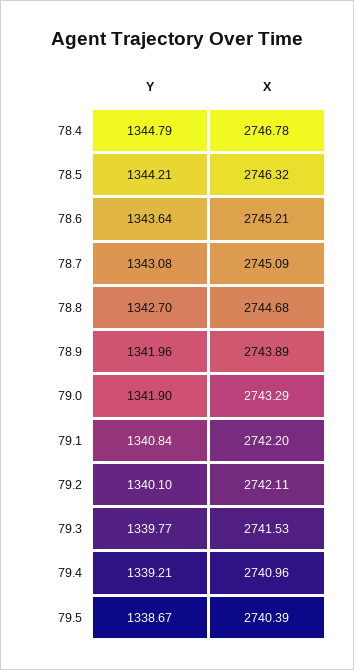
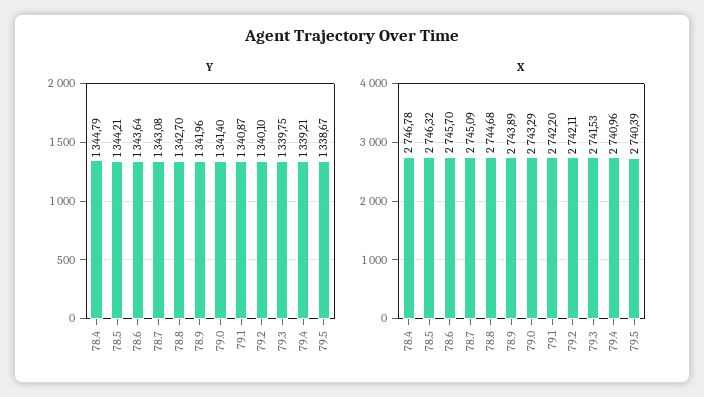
  {
    "Y": {
      "78.4": 1344.79,
      "78.5": 1344.21,
      "78.6": 1343.64,
      "78.7": 1343.08,
      "78.8": 1342.7,
      "78.9": 1341.96,
-     "79.0": 1341.9,
+     "79.0": 1341.4,
-     "79.1": 1340.84,
+     "79.1": 1340.87,
      "79.2": 1340.1,
-     "79.3": 1339.77,
+     "79.3": 1339.75,
      "79.4": 1339.21,
      "79.5": 1338.67
    },
    "X": {
      "78.4": 2746.78,
      "78.5": 2746.32,
-     "78.6": 2745.21,
+     "78.6": 2745.7,
      "78.7": 2745.09,
      "78.8": 2744.68,
      "78.9": 2743.89,
      "79.0": 2743.29,
      "79.1": 2742.2,
      "79.2": 2742.11,
      "79.3": 2741.53,
      "79.4": 2740.96,
      "79.5": 2740.39
    }
  }

